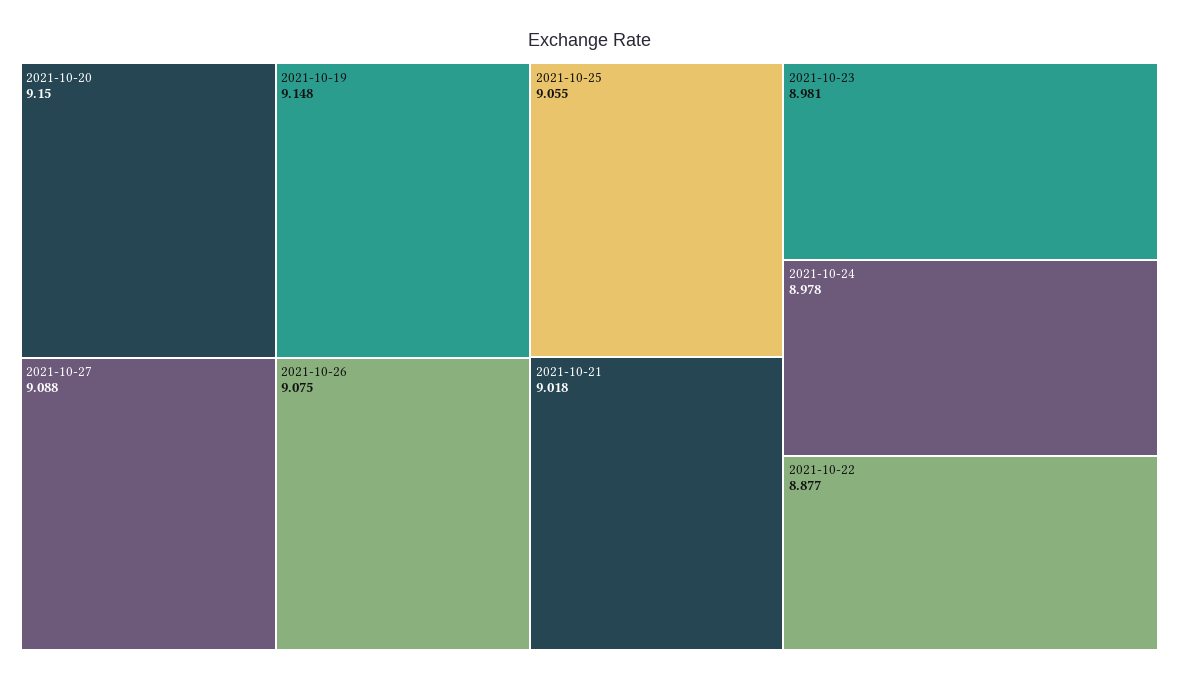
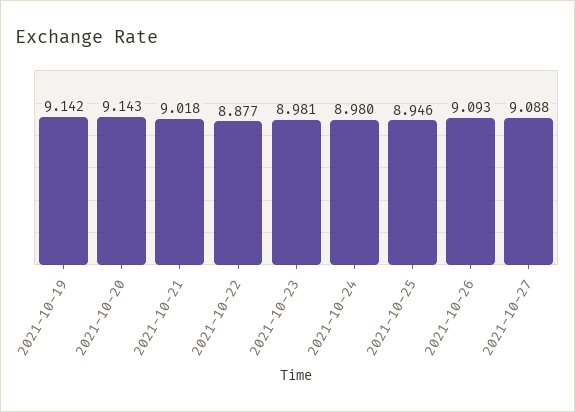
  {
-   "2021-10-20": 9.15,
+   "2021-10-20": 9.143,
-   "2021-10-19": 9.148,
+   "2021-10-19": 9.142,
    "2021-10-27": 9.088,
-   "2021-10-26": 9.075,
+   "2021-10-26": 9.093,
-   "2021-10-25": 9.055,
+   "2021-10-25": 8.946,
    "2021-10-21": 9.018,
    "2021-10-23": 8.981,
-   "2021-10-24": 8.978,
+   "2021-10-24": 8.98,
    "2021-10-22": 8.877
  }

